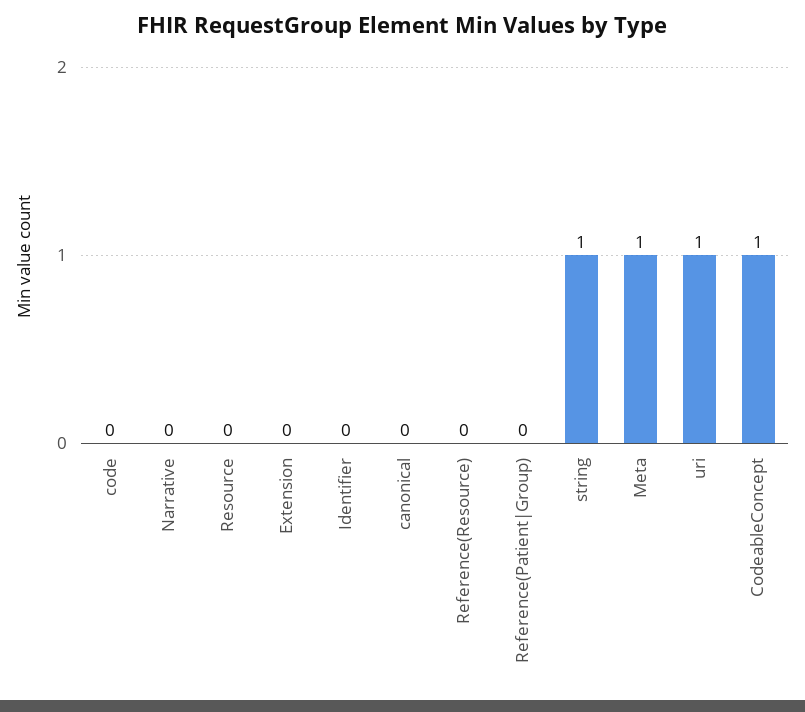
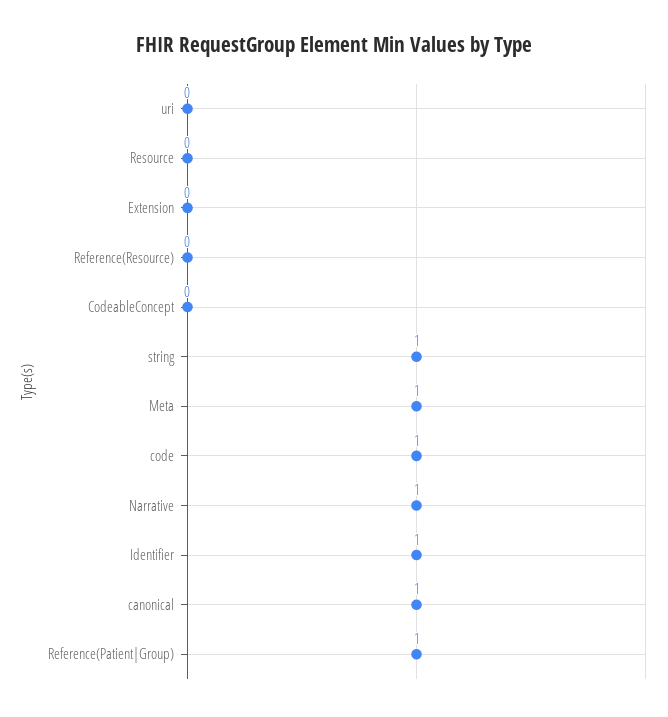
  {
-   "code": 0,
+   "code": 1,
-   "Narrative": 0,
+   "Narrative": 1,
    "Resource": 0,
    "Extension": 0,
-   "Identifier": 0,
+   "Identifier": 1,
-   "canonical": 0,
+   "canonical": 1,
    "Reference(Resource)": 0,
-   "Reference(Patient|Group)": 0,
+   "Reference(Patient|Group)": 1,
    "string": 1,
    "Meta": 1,
-   "uri": 1,
+   "uri": 0,
-   "CodeableConcept": 1
+   "CodeableConcept": 0
  }

